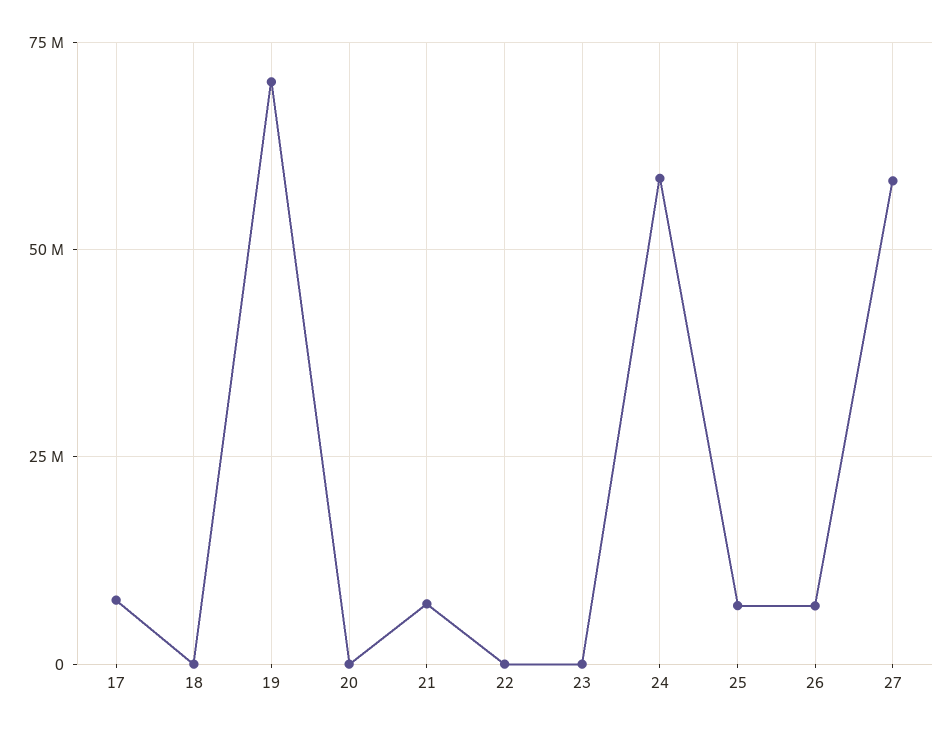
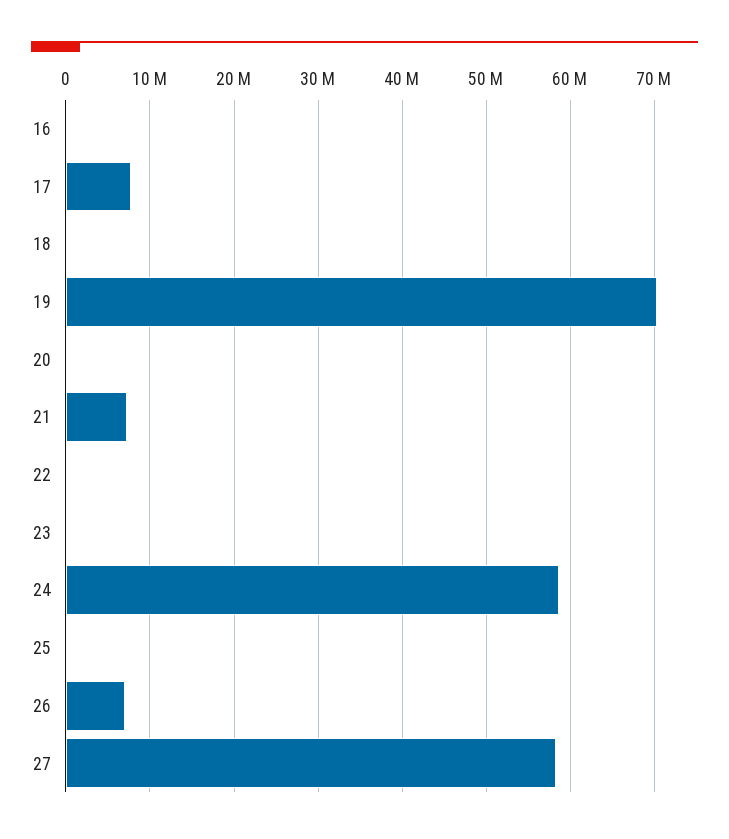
  {
    "17": 8000000,
    "18": 0,
    "19": 70000000,
    "20": 0,
    "21": 7000000,
    "22": 0,
    "23": 0,
    "24": 59000000,
-   "25": 7500000,
+   "25": 0,
    "26": 7000000,
-   "27": 58000000
+   "27": 58000000,
+   "16": 0
  }

